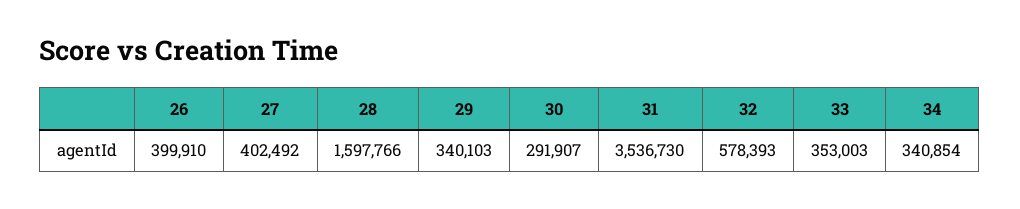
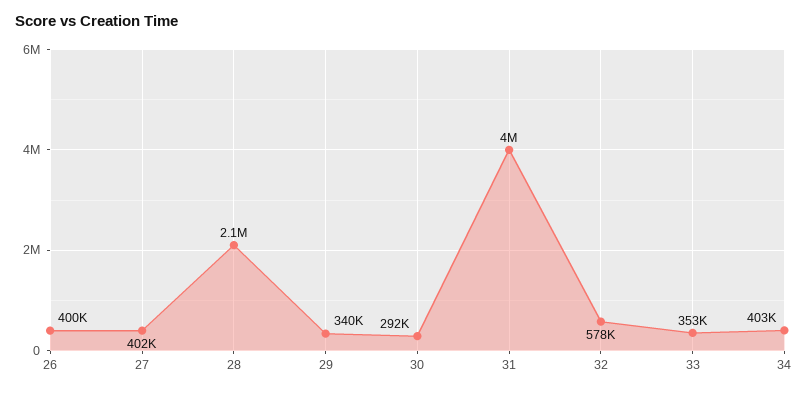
  {
    "26": 399910,
    "27": 402492,
-   "28": 1597766,
+   "28": 2100000,
    "29": 340103,
    "30": 291907,
-   "31": 3536730,
+   "31": 4000000,
    "32": 578393,
    "33": 353003,
-   "34": 340854
+   "34": 403000
  }

